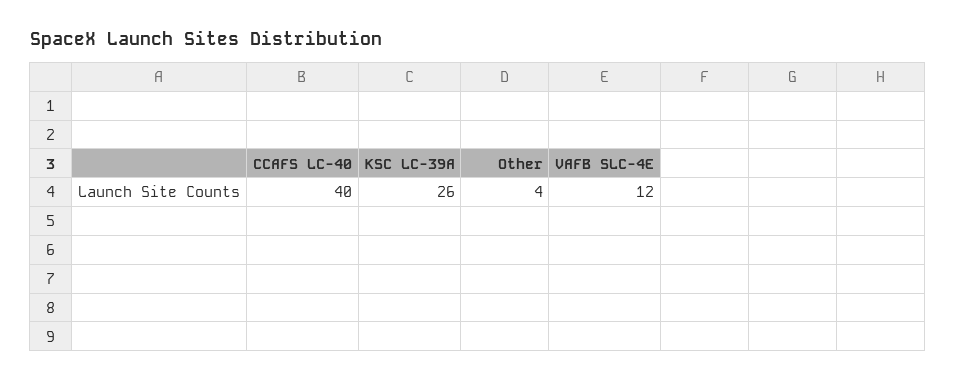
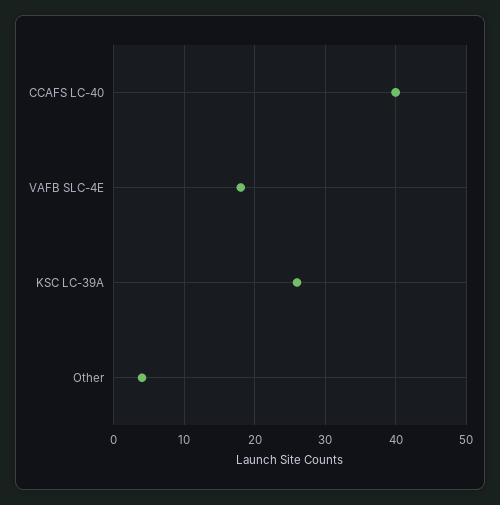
  {
    "CCAFS LC-40": 40,
    "KSC LC-39A": 26,
    "Other": 4,
-   "VAFB SLC-4E": 12
+   "VAFB SLC-4E": 18
  }

